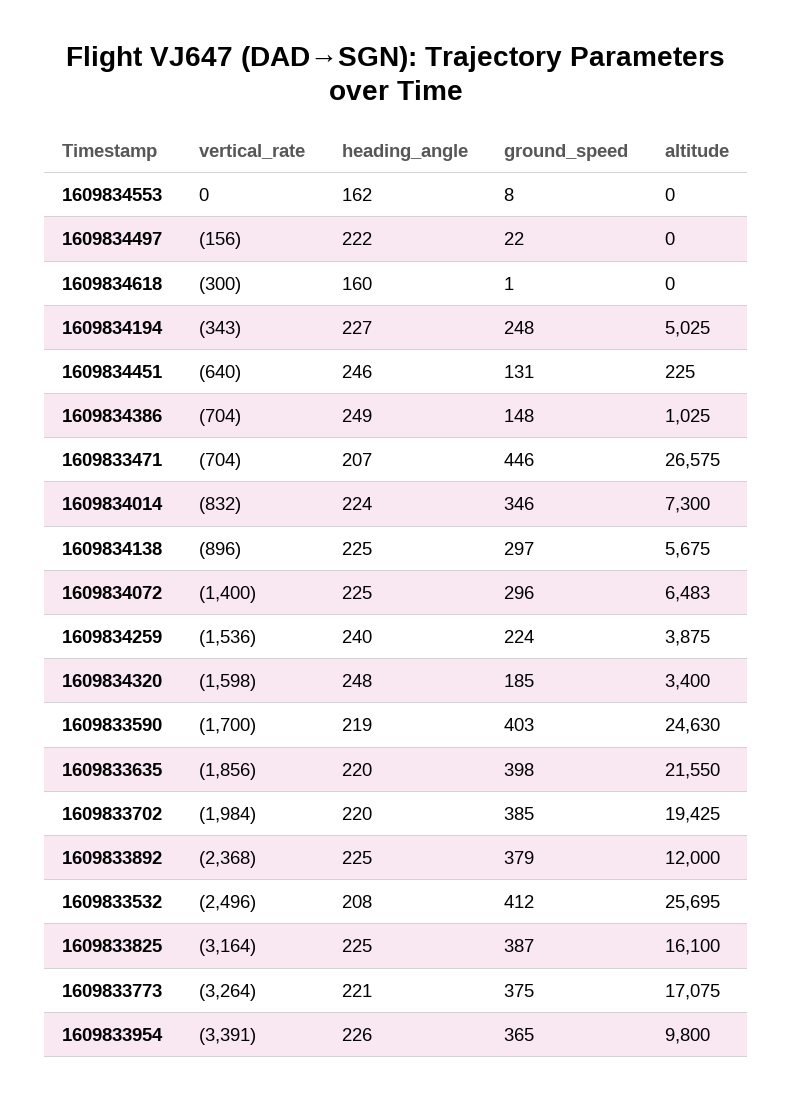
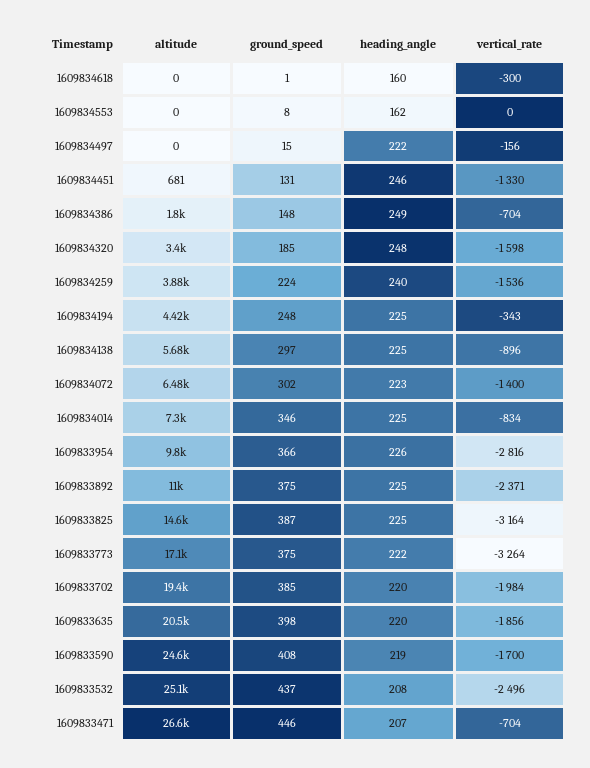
  {
    "vertical_rate": {
      "1609834553": 0,
      "1609834497": -156,
      "1609834618": -300,
      "1609834194": -343,
-     "1609834451": -640,
+     "1609834451": -1330,
      "1609834386": -704,
      "1609833471": -704,
-     "1609834014": -832,
+     "1609834014": -834,
      "1609834138": -896,
      "1609834072": -1400,
      "1609834259": -1536,
      "1609834320": -1598,
      "1609833590": -1700,
      "1609833635": -1856,
      "1609833702": -1984,
-     "1609833892": -2368,
+     "1609833892": -2371,
      "1609833532": -2496,
      "1609833825": -3164,
      "1609833773": -3264,
-     "1609833954": -3391
+     "1609833954": -2816
    },
    "heading_angle": {
      "1609834553": 162,
      "1609834497": 222,
      "1609834618": 160,
-     "1609834194": 227,
+     "1609834194": 225,
      "1609834451": 246,
      "1609834386": 249,
      "1609833471": 207,
-     "1609834014": 224,
+     "1609834014": 225,
      "1609834138": 225,
-     "1609834072": 225,
+     "1609834072": 223,
      "1609834259": 240,
      "1609834320": 248,
      "1609833590": 219,
      "1609833635": 220,
      "1609833702": 220,
      "1609833892": 225,
      "1609833532": 208,
      "1609833825": 225,
-     "1609833773": 221,
+     "1609833773": 222,
      "1609833954": 226
    },
    "ground_speed": {
      "1609834553": 8,
-     "1609834497": 22,
+     "1609834497": 15,
      "1609834618": 1,
      "1609834194": 248,
      "1609834451": 131,
      "1609834386": 148,
      "1609833471": 446,
      "1609834014": 346,
      "1609834138": 297,
-     "1609834072": 296,
+     "1609834072": 302,
      "1609834259": 224,
      "1609834320": 185,
-     "1609833590": 403,
+     "1609833590": 408,
      "1609833635": 398,
      "1609833702": 385,
-     "1609833892": 379,
+     "1609833892": 375,
-     "1609833532": 412,
+     "1609833532": 437,
      "1609833825": 387,
      "1609833773": 375,
-     "1609833954": 365
+     "1609833954": 366
    },
    "altitude": {
      "1609834553": 0,
      "1609834497": 0,
      "1609834618": 0,
-     "1609834194": 5025,
+     "1609834194": 4420,
-     "1609834451": 225,
+     "1609834451": 681,
-     "1609834386": 1025,
+     "1609834386": 1800,
      "1609833471": 26575,
      "1609834014": 7300,
      "1609834138": 5675,
      "1609834072": 6483,
      "1609834259": 3875,
      "1609834320": 3400,
      "1609833590": 24630,
-     "1609833635": 21550,
+     "1609833635": 20500,
      "1609833702": 19425,
-     "1609833892": 12000,
+     "1609833892": 11000,
-     "1609833532": 25695,
+     "1609833532": 25100,
-     "1609833825": 16100,
+     "1609833825": 14600,
      "1609833773": 17075,
      "1609833954": 9800
    }
  }

